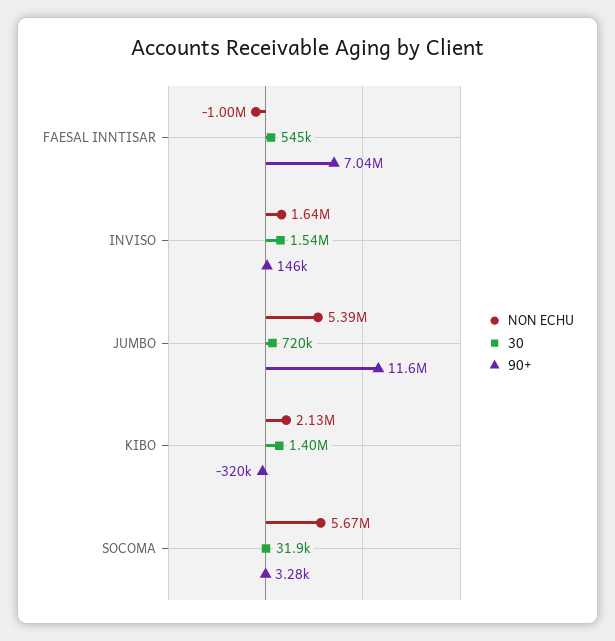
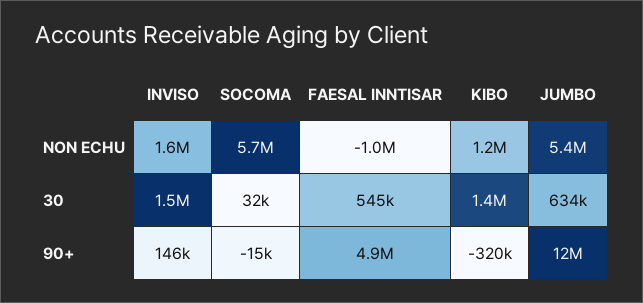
  {
    "NON ECHU": {
      "FAESAL INNTISAR": -1000000,
      "INVISO": 1640000,
      "JUMBO": 5390000,
-     "KIBO": 2130000,
+     "KIBO": 1200000,
      "SOCOMA": 5670000
    },
    "30": {
      "FAESAL INNTISAR": 545000,
      "INVISO": 1540000,
-     "JUMBO": 720000,
+     "JUMBO": 634000,
      "KIBO": 1400000,
      "SOCOMA": 31900
    },
    "90+": {
-     "FAESAL INNTISAR": 7040000,
+     "FAESAL INNTISAR": 4900000,
      "INVISO": 146000,
      "JUMBO": 11600000,
      "KIBO": -320000,
-     "SOCOMA": 3280
+     "SOCOMA": -15000
    }
  }

